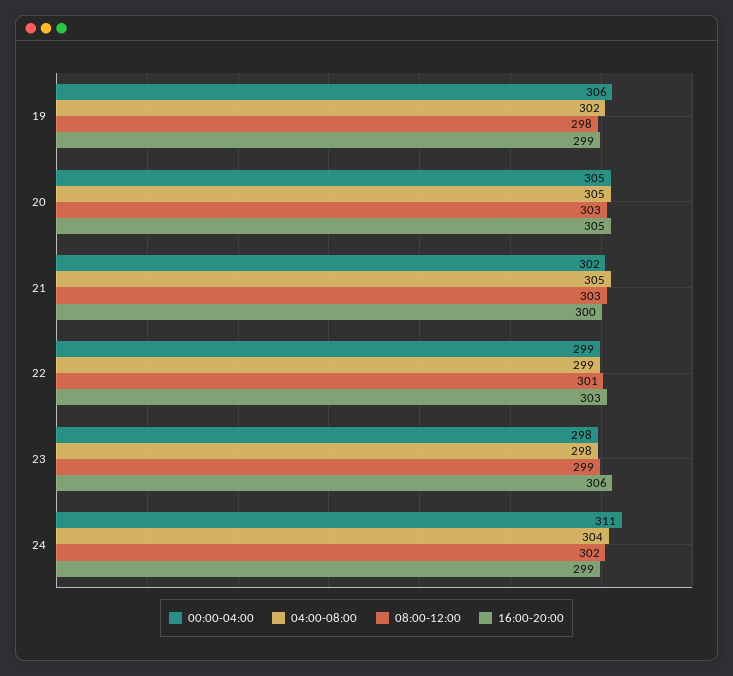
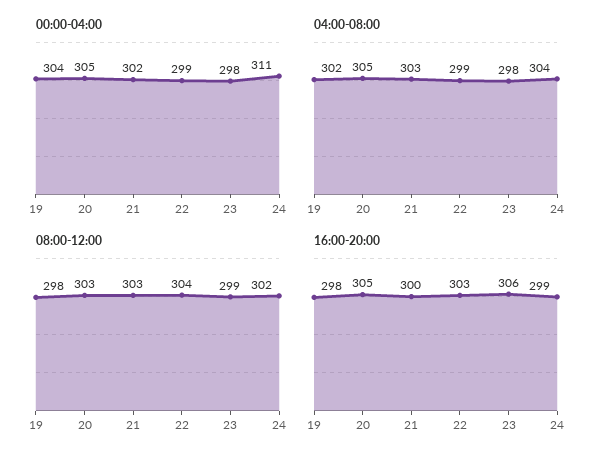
  {
    "00:00-04:00": {
-     "19": 306,
+     "19": 304,
      "20": 305,
      "21": 302,
      "22": 299,
      "23": 298,
      "24": 311
    },
    "04:00-08:00": {
      "19": 302,
      "20": 305,
-     "21": 305,
+     "21": 303,
      "22": 299,
      "23": 298,
      "24": 304
    },
    "08:00-12:00": {
      "19": 298,
      "20": 303,
      "21": 303,
-     "22": 301,
+     "22": 304,
      "23": 299,
      "24": 302
    },
    "16:00-20:00": {
-     "19": 299,
+     "19": 298,
      "20": 305,
      "21": 300,
      "22": 303,
      "23": 306,
      "24": 299
    }
  }

